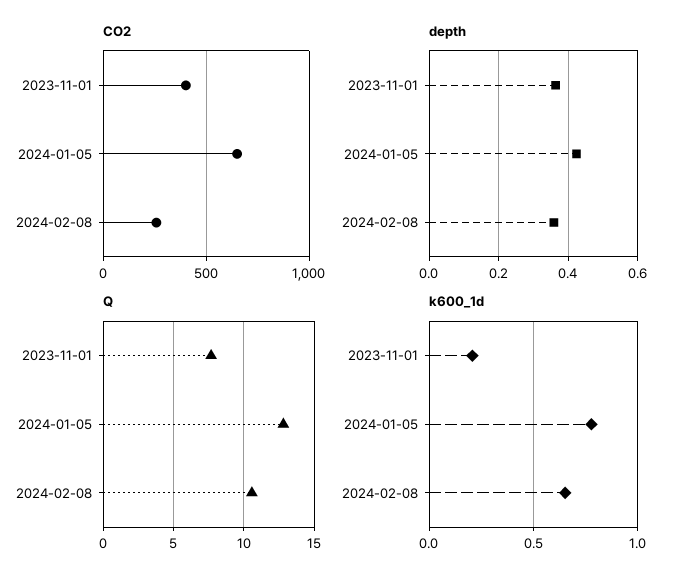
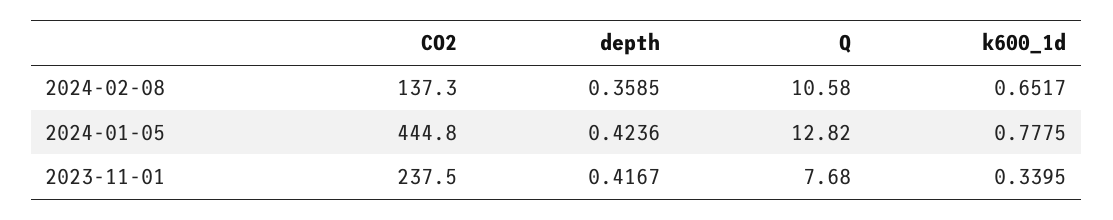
  {
    "CO2": {
-     "2023-11-01": 400,
+     "2023-11-01": 237.5,
-     "2024-01-05": 650,
+     "2024-01-05": 444.8,
-     "2024-02-08": 250
+     "2024-02-08": 137.3
    },
    "depth": {
-     "2023-11-01": 0.36,
+     "2023-11-01": 0.4167,
      "2024-01-05": 0.4236,
      "2024-02-08": 0.3585
    },
    "Q": {
      "2023-11-01": 7.68,
      "2024-01-05": 12.82,
      "2024-02-08": 10.58
    },
    "k600_1d": {
-     "2023-11-01": 0.2,
+     "2023-11-01": 0.3395,
      "2024-01-05": 0.7775,
      "2024-02-08": 0.6517
    }
  }

